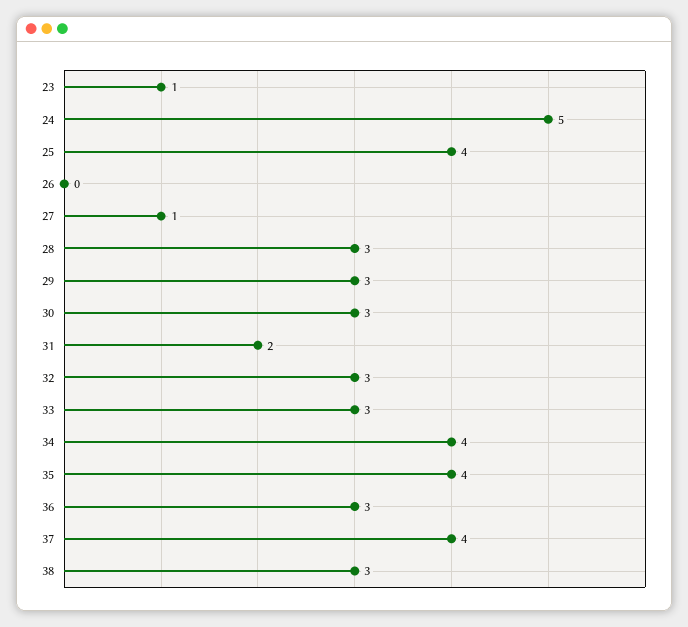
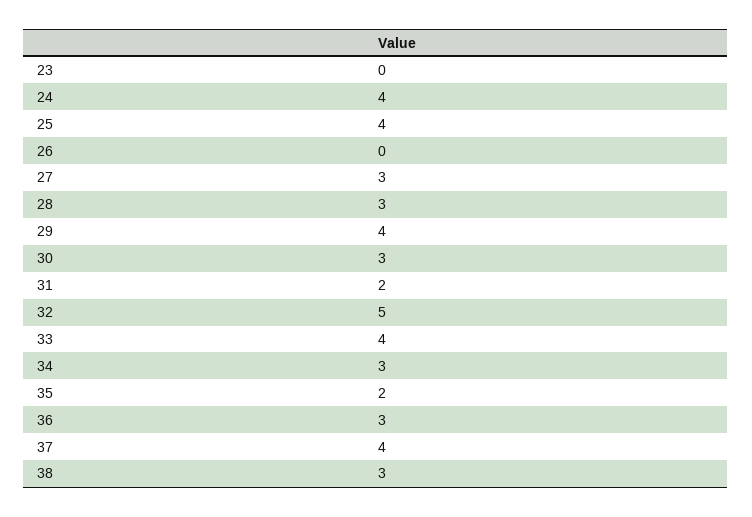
  {
-   "23": 1,
+   "23": 0,
-   "24": 5,
+   "24": 4,
    "25": 4,
    "26": 0,
-   "27": 1,
+   "27": 3,
    "28": 3,
-   "29": 3,
+   "29": 4,
    "30": 3,
    "31": 2,
-   "32": 3,
+   "32": 5,
-   "33": 3,
+   "33": 4,
-   "34": 4,
+   "34": 3,
-   "35": 4,
+   "35": 2,
    "36": 3,
    "37": 4,
    "38": 3
  }

